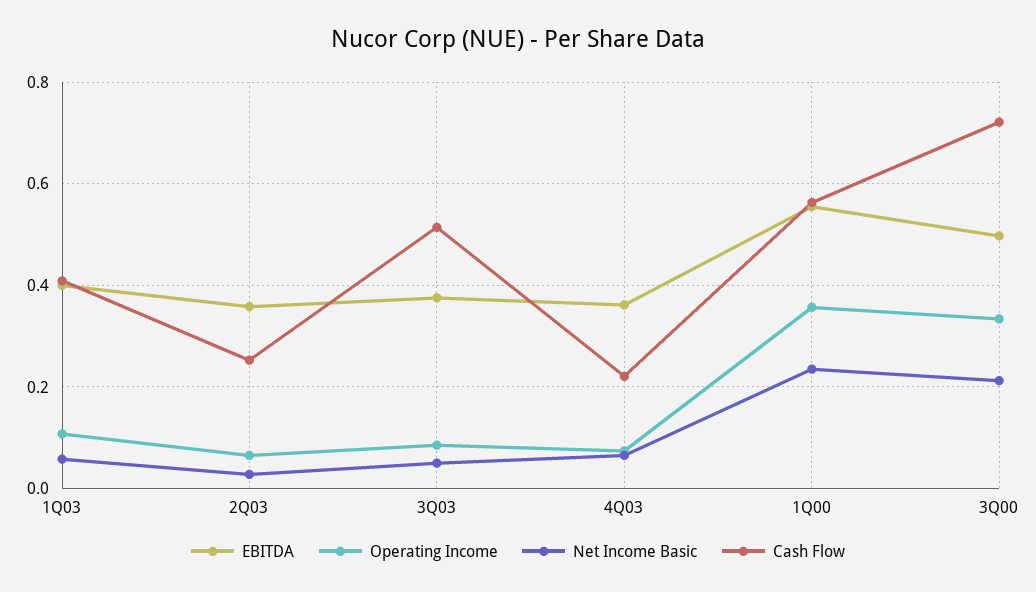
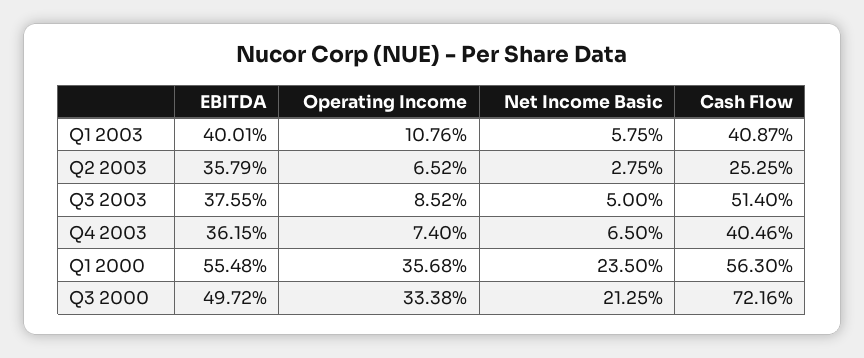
  {
    "EBITDA": {
      "1Q03": 0.4001,
      "2Q03": 0.3579,
      "3Q03": 0.3755,
      "4Q03": 0.3615,
      "1Q00": 0.5548,
      "3Q00": 0.4972
    },
    "Operating Income": {
      "1Q03": 0.1076,
      "2Q03": 0.0652,
      "3Q03": 0.0852,
      "4Q03": 0.074,
      "1Q00": 0.3568,
      "3Q00": 0.3338
    },
    "Net Income Basic": {
      "1Q03": 0.0575,
      "2Q03": 0.0275,
      "3Q03": 0.05,
      "4Q03": 0.065,
      "1Q00": 0.235,
      "3Q00": 0.2125
    },
    "Cash Flow": {
      "1Q03": 0.4087,
      "2Q03": 0.2525,
      "3Q03": 0.514,
-     "4Q03": 0.22,
+     "4Q03": 0.4046,
      "1Q00": 0.563,
      "3Q00": 0.7216
    }
  }

